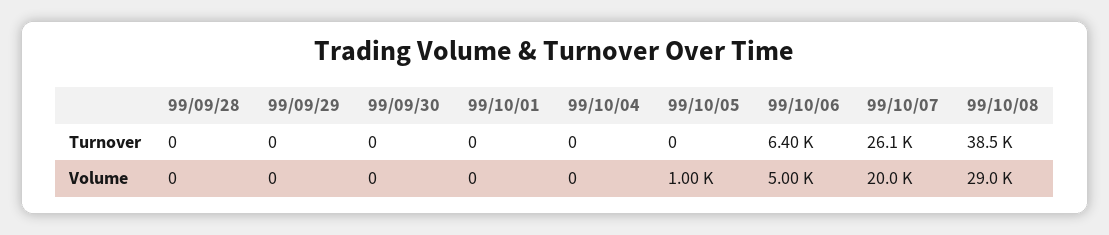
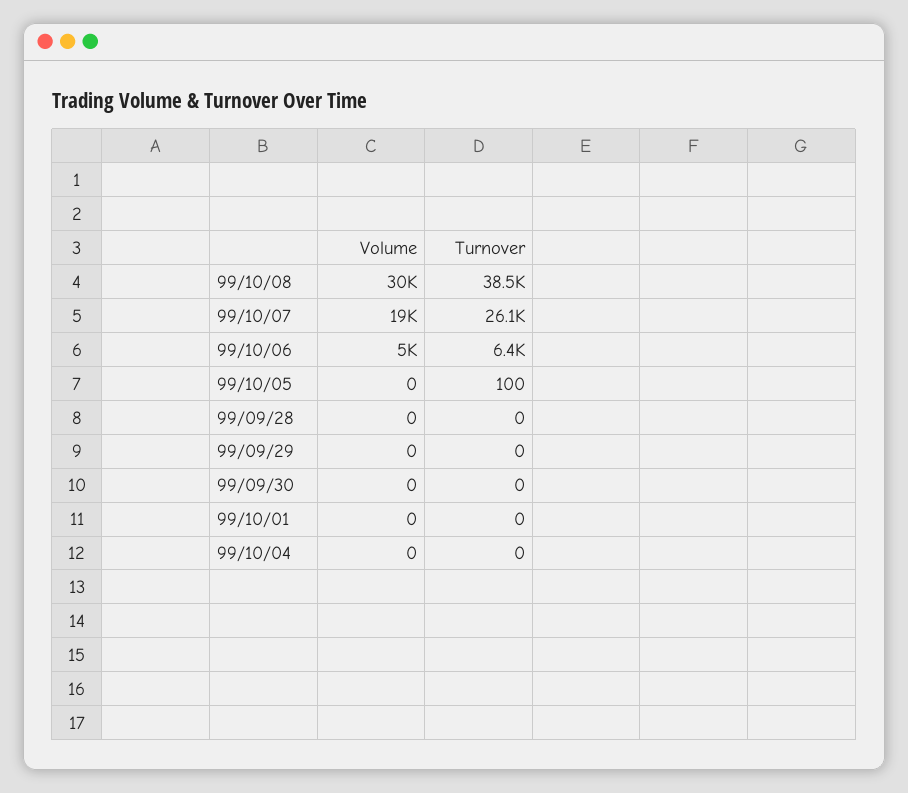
  {
    "99/09/28": {
      "Turnover": 0,
      "Volume": 0
    },
    "99/09/29": {
      "Turnover": 0,
      "Volume": 0
    },
    "99/09/30": {
      "Turnover": 0,
      "Volume": 0
    },
    "99/10/01": {
      "Turnover": 0,
      "Volume": 0
    },
    "99/10/04": {
      "Turnover": 0,
      "Volume": 0
    },
    "99/10/05": {
-     "Turnover": 0,
+     "Turnover": 100,
-     "Volume": 1000
+     "Volume": 0
    },
    "99/10/06": {
      "Turnover": 6400,
      "Volume": 5000
    },
    "99/10/07": {
      "Turnover": 26100,
-     "Volume": 20000
+     "Volume": 19000
    },
    "99/10/08": {
      "Turnover": 38500,
-     "Volume": 29000
+     "Volume": 30000
    }
  }

